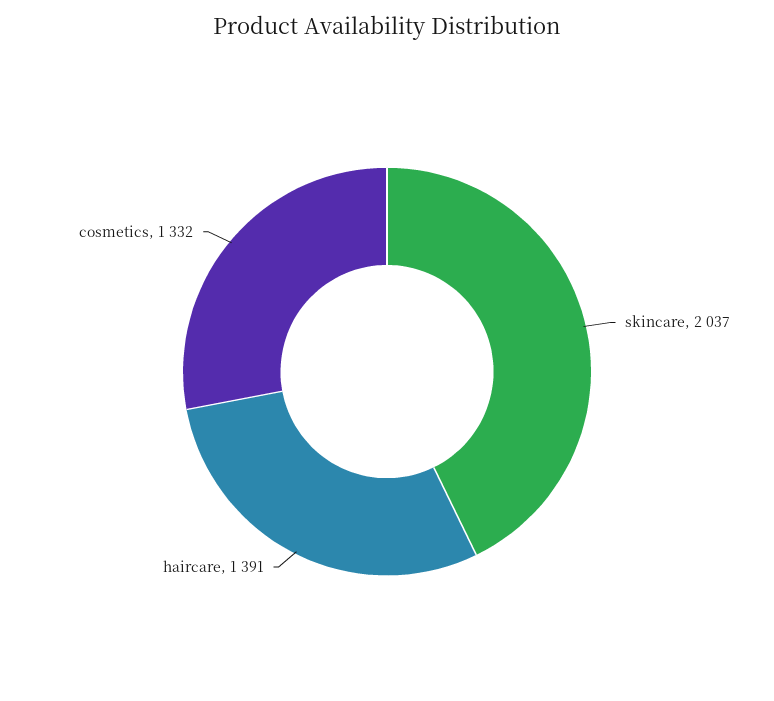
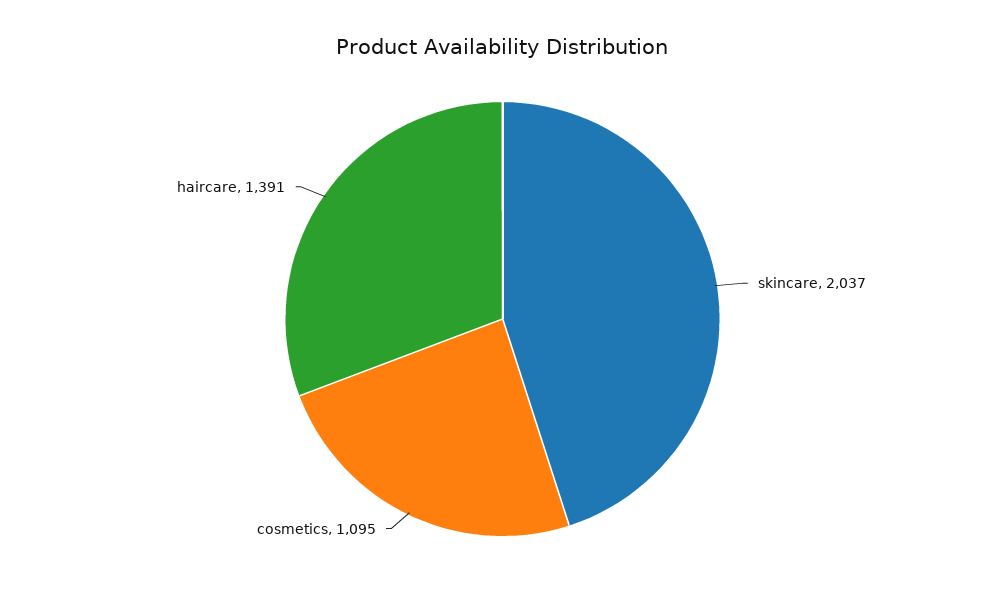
  {
    "skincare": 2037,
    "haircare": 1391,
-   "cosmetics": 1332
+   "cosmetics": 1095
  }

